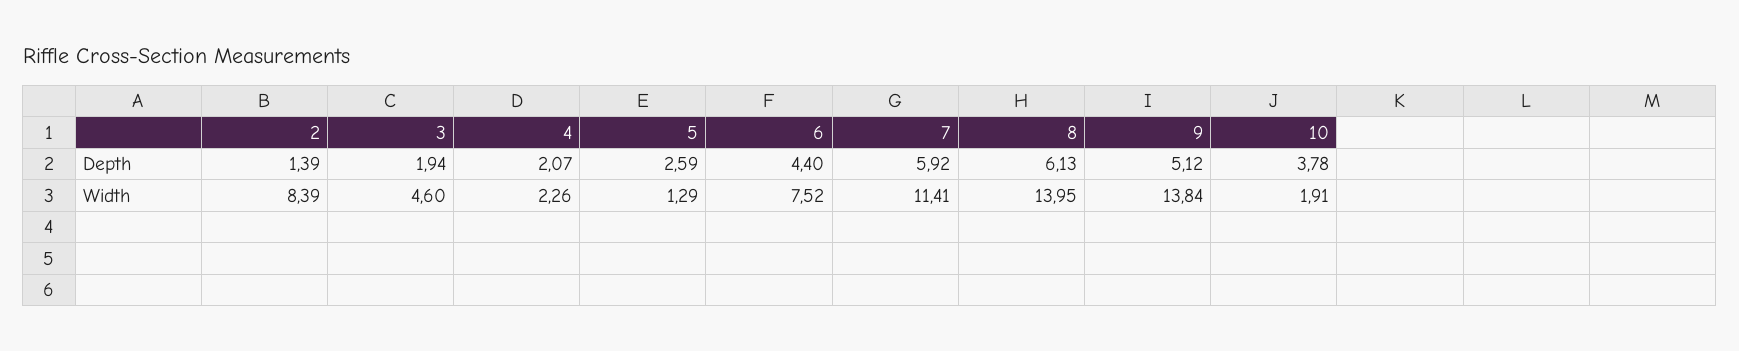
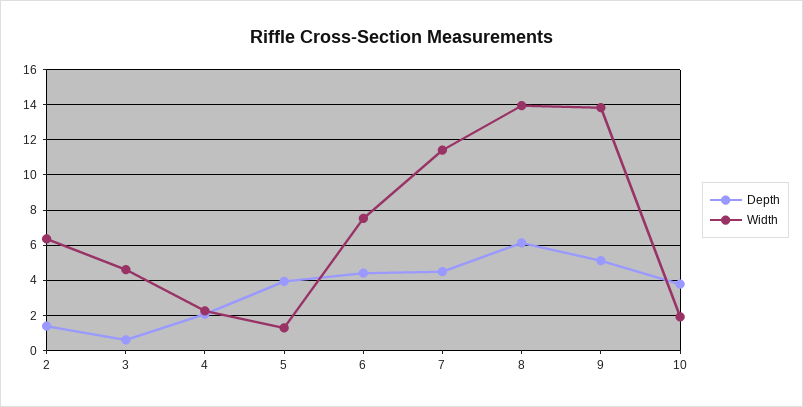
  {
    "Depth": {
      "2": 1.39,
-     "3": 1.94,
+     "3": 0.5,
      "4": 2.07,
-     "5": 2.59,
+     "5": 4,
      "6": 4.4,
-     "7": 5.92,
+     "7": 4.5,
      "8": 6.13,
      "9": 5.12,
      "10": 3.78
    },
    "Width": {
-     "2": 8.39,
+     "2": 6.5,
      "3": 4.6,
      "4": 2.26,
      "5": 1.29,
      "6": 7.52,
      "7": 11.41,
      "8": 13.95,
      "9": 13.84,
      "10": 1.91
    }
  }

